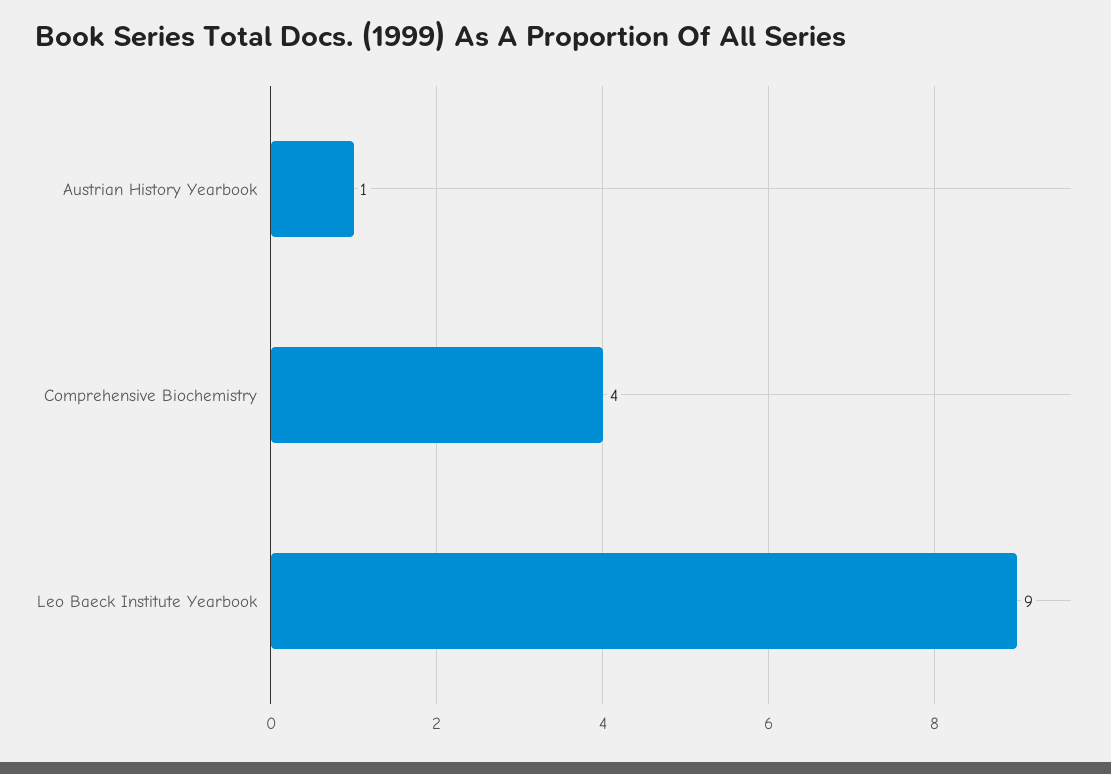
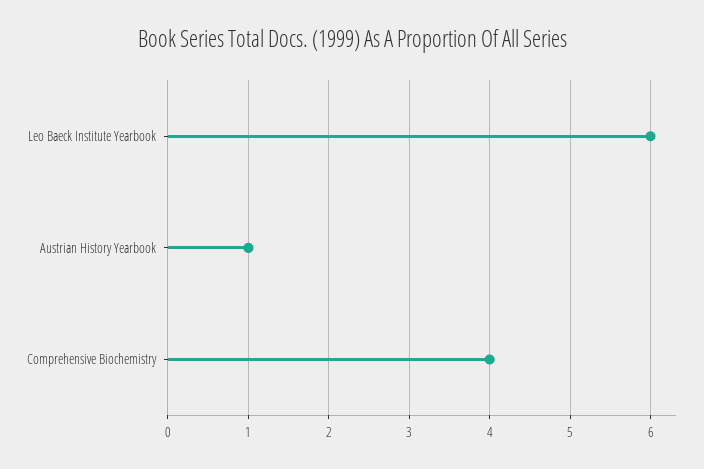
  {
    "Austrian History Yearbook": 1,
    "Comprehensive Biochemistry": 4,
-   "Leo Baeck Institute Yearbook": 9
+   "Leo Baeck Institute Yearbook": 6
  }

